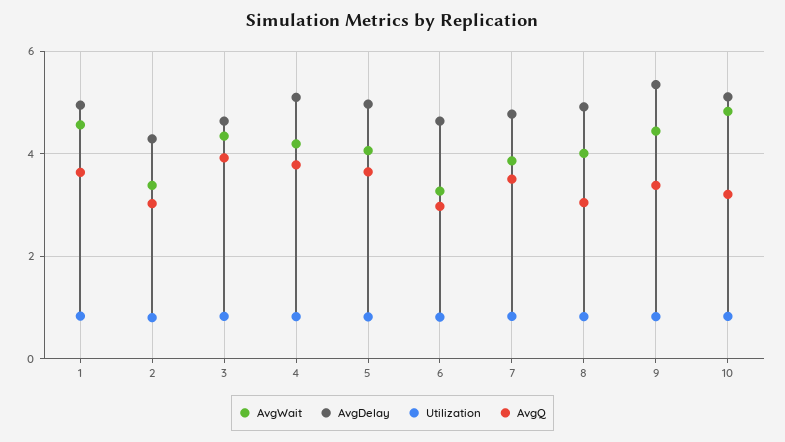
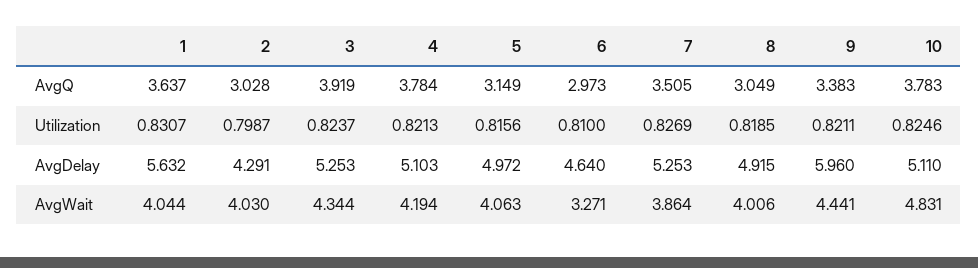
  {
    "AvgWait": {
-     "1": 4.6,
+     "1": 4.044,
-     "2": 3.4,
+     "2": 4.03,
      "3": 4.344,
      "4": 4.194,
      "5": 4.063,
      "6": 3.271,
      "7": 3.864,
      "8": 4.006,
      "9": 4.441,
      "10": 4.831
    },
    "AvgDelay": {
-     "1": 5,
+     "1": 5.632,
      "2": 4.291,
-     "3": 4.6,
+     "3": 5.253,
      "4": 5.103,
      "5": 4.972,
      "6": 4.64,
-     "7": 4.8,
+     "7": 5.253,
      "8": 4.915,
-     "9": 5.4,
+     "9": 5.96,
      "10": 5.11
    },
    "Utilization": {
      "1": 0.8307,
      "2": 0.7987,
      "3": 0.8237,
      "4": 0.8213,
      "5": 0.8156,
      "6": 0.81,
      "7": 0.8269,
      "8": 0.8185,
      "9": 0.8211,
      "10": 0.8246
    },
    "AvgQ": {
      "1": 3.637,
      "2": 3.028,
      "3": 3.919,
      "4": 3.784,
-     "5": 3.6,
+     "5": 3.149,
      "6": 2.973,
      "7": 3.505,
      "8": 3.049,
      "9": 3.383,
-     "10": 3.2
+     "10": 3.783
    }
  }

